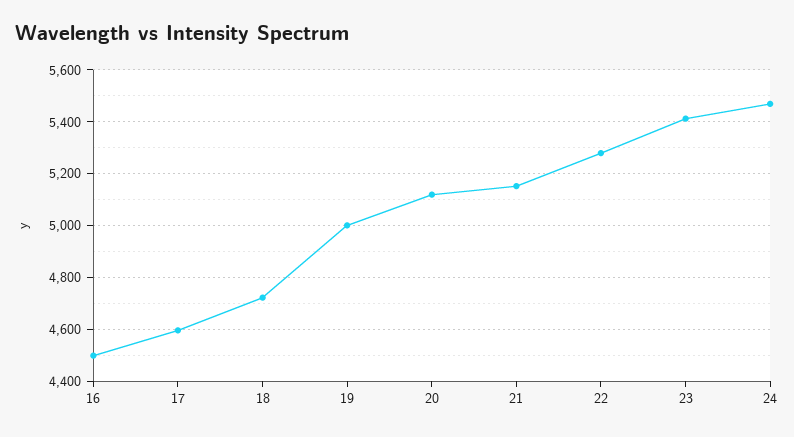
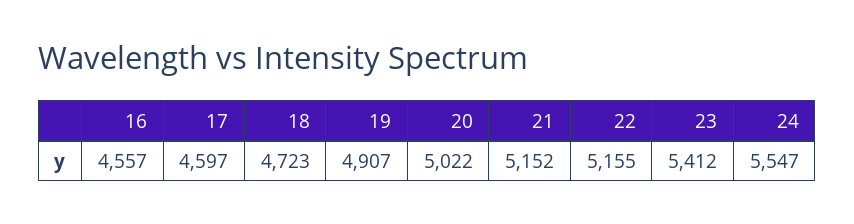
  {
-   "16": 4500,
+   "16": 4557,
    "17": 4597,
    "18": 4723,
-   "19": 5000,
+   "19": 4907,
-   "20": 5125,
+   "20": 5022,
    "21": 5152,
-   "22": 5275,
+   "22": 5155,
    "23": 5412,
-   "24": 5475
+   "24": 5547
  }

